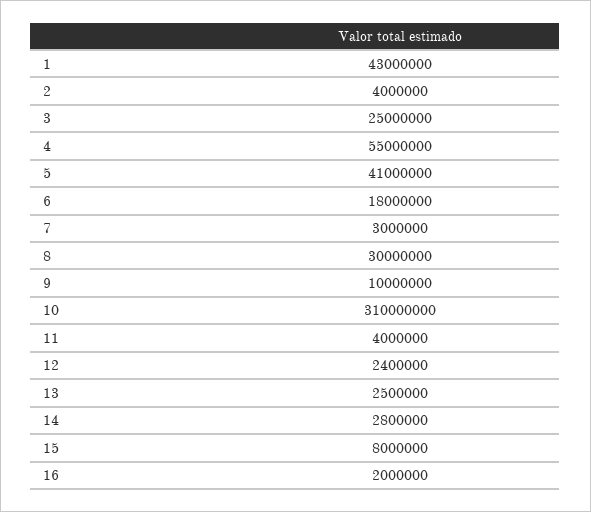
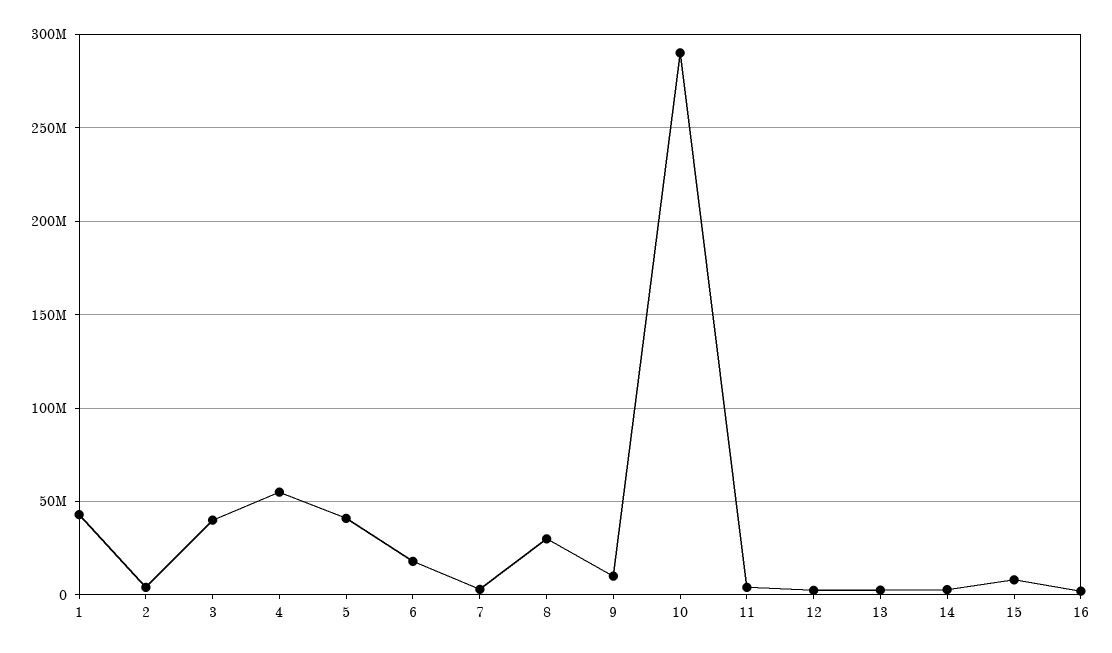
  {
    "1": 43000000,
    "2": 4000000,
-   "3": 25000000,
+   "3": 40000000,
    "4": 55000000,
    "5": 41000000,
    "6": 18000000,
    "7": 3000000,
    "8": 30000000,
    "9": 10000000,
-   "10": 310000000,
+   "10": 290000000,
    "11": 4000000,
    "12": 2400000,
    "13": 2500000,
    "14": 2800000,
    "15": 8000000,
    "16": 2000000
  }

